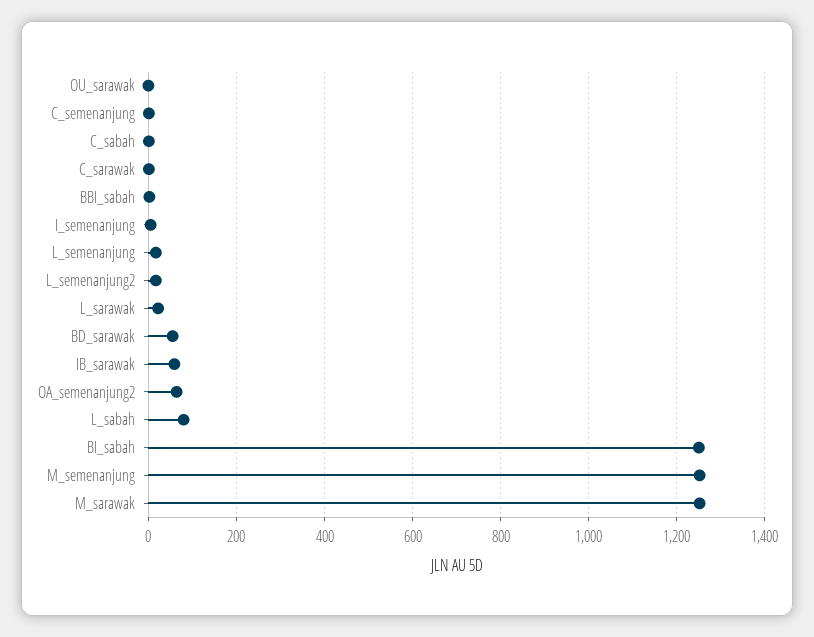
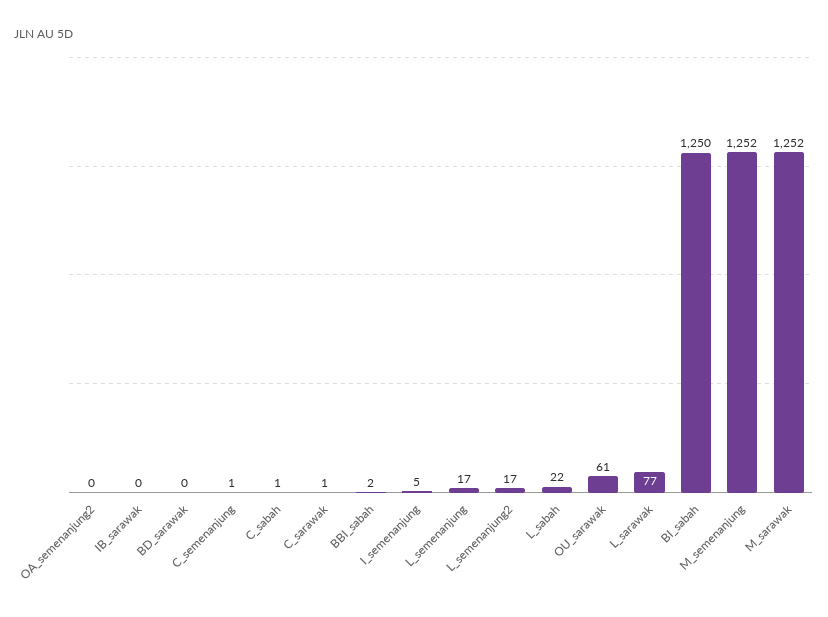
  {
-   "OU_sarawak": 0,
+   "OU_sarawak": 61,
    "C_semenanjung": 1,
    "C_sabah": 1,
    "C_sarawak": 1,
    "BBI_sabah": 2,
    "I_semenanjung": 5,
    "L_semenanjung": 17,
    "L_semenanjung2": 17,
-   "L_sarawak": 20,
+   "L_sarawak": 77,
-   "BD_sarawak": 60,
+   "BD_sarawak": 0,
-   "IB_sarawak": 60,
+   "IB_sarawak": 0,
-   "OA_semenanjung2": 60,
+   "OA_semenanjung2": 0,
-   "L_sabah": 80,
+   "L_sabah": 22,
    "BI_sabah": 1250,
    "M_semenanjung": 1252,
    "M_sarawak": 1252
  }

